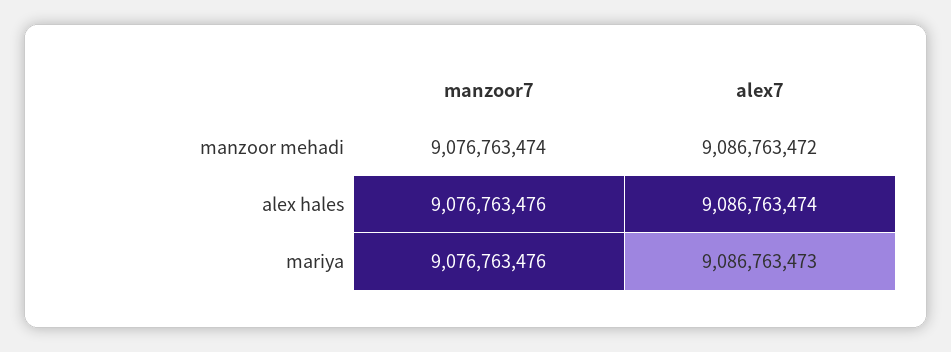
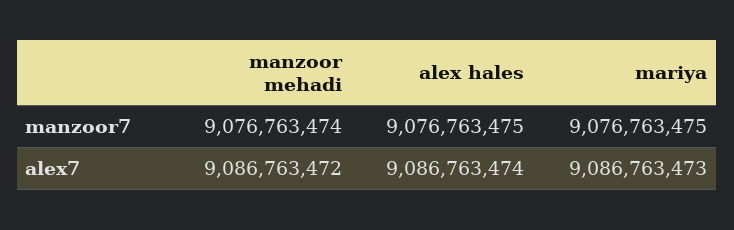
  {
    "manzoor7": {
      "manzoor mehadi": 9076763474,
-     "alex hales": 9076763476,
+     "alex hales": 9076763475,
-     "mariya": 9076763476
+     "mariya": 9076763475
    },
    "alex7": {
      "manzoor mehadi": 9086763472,
      "alex hales": 9086763474,
      "mariya": 9086763473
    }
  }

